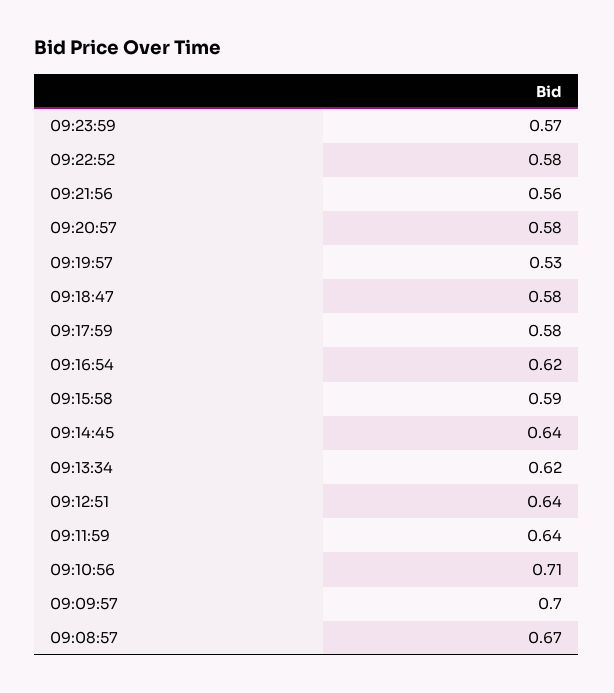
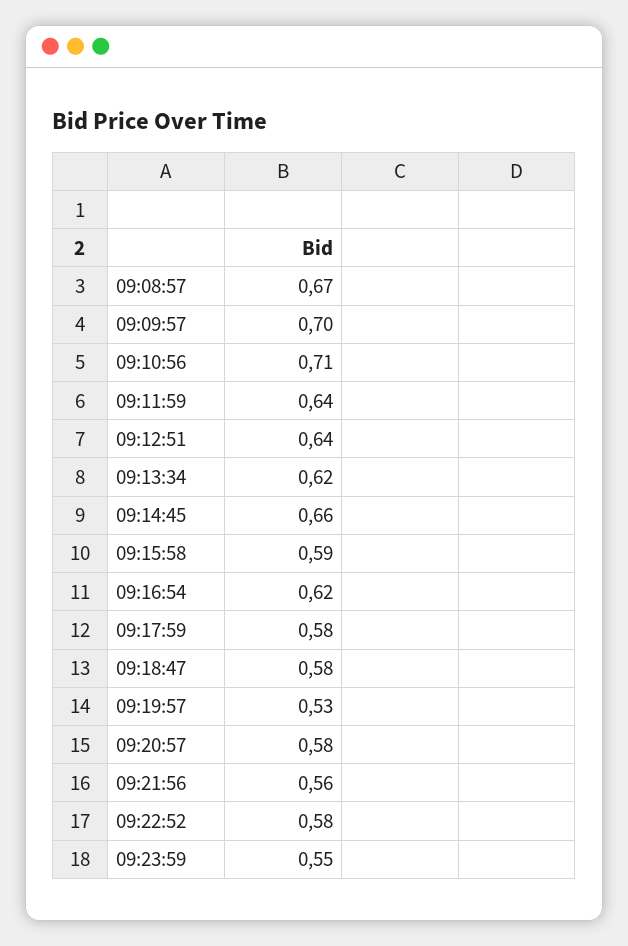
  {
-   "09:23:59": 0.57,
+   "09:23:59": 0.55,
    "09:22:52": 0.58,
    "09:21:56": 0.56,
    "09:20:57": 0.58,
    "09:19:57": 0.53,
    "09:18:47": 0.58,
    "09:17:59": 0.58,
    "09:16:54": 0.62,
    "09:15:58": 0.59,
-   "09:14:45": 0.64,
+   "09:14:45": 0.66,
    "09:13:34": 0.62,
    "09:12:51": 0.64,
    "09:11:59": 0.64,
    "09:10:56": 0.71,
    "09:09:57": 0.7,
    "09:08:57": 0.67
  }

